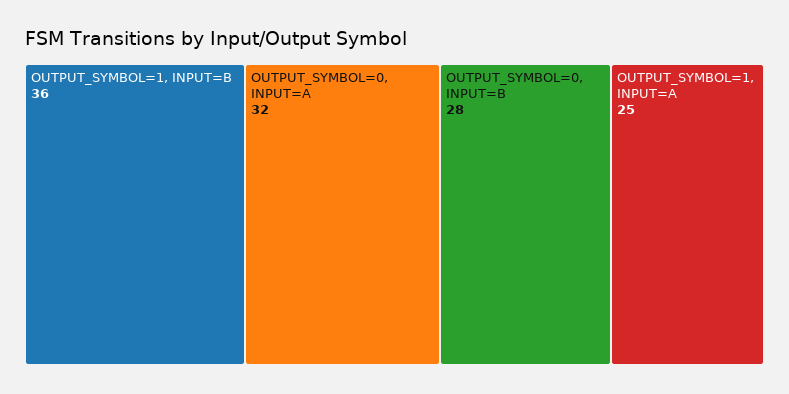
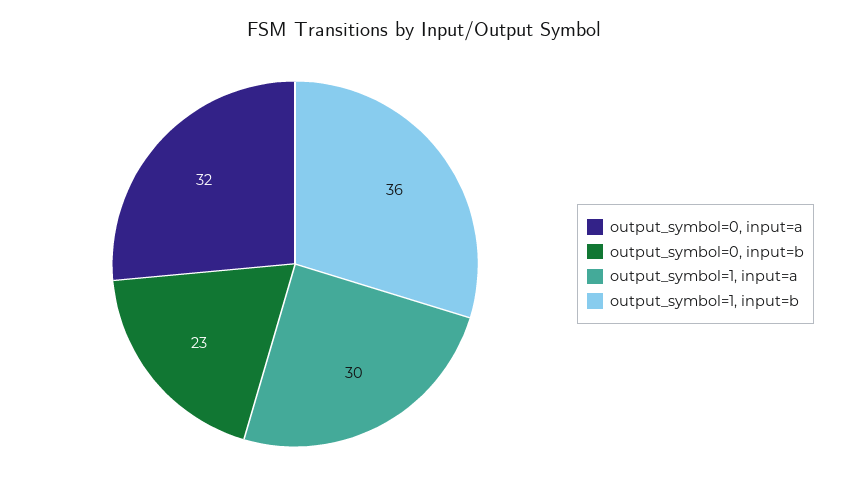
  {
    "OUTPUT_SYMBOL=1, INPUT=B": 36,
    "OUTPUT_SYMBOL=0, INPUT=A": 32,
-   "OUTPUT_SYMBOL=0, INPUT=B": 28,
+   "OUTPUT_SYMBOL=0, INPUT=B": 23,
-   "OUTPUT_SYMBOL=1, INPUT=A": 25
+   "OUTPUT_SYMBOL=1, INPUT=A": 30
  }

